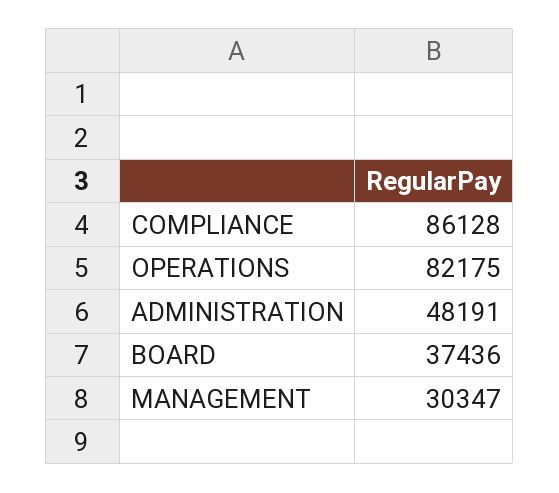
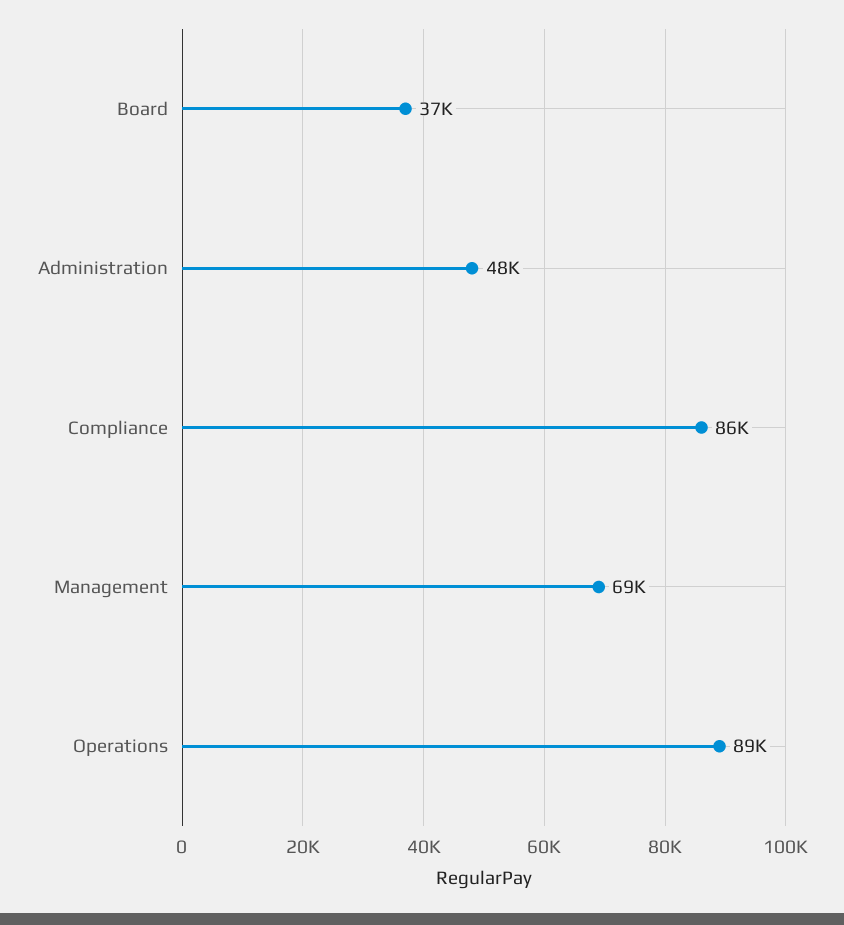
  {
    "COMPLIANCE": 86128,
-   "OPERATIONS": 82175,
+   "OPERATIONS": 89000,
    "ADMINISTRATION": 48191,
    "BOARD": 37436,
-   "MANAGEMENT": 30347
+   "MANAGEMENT": 69000
  }

